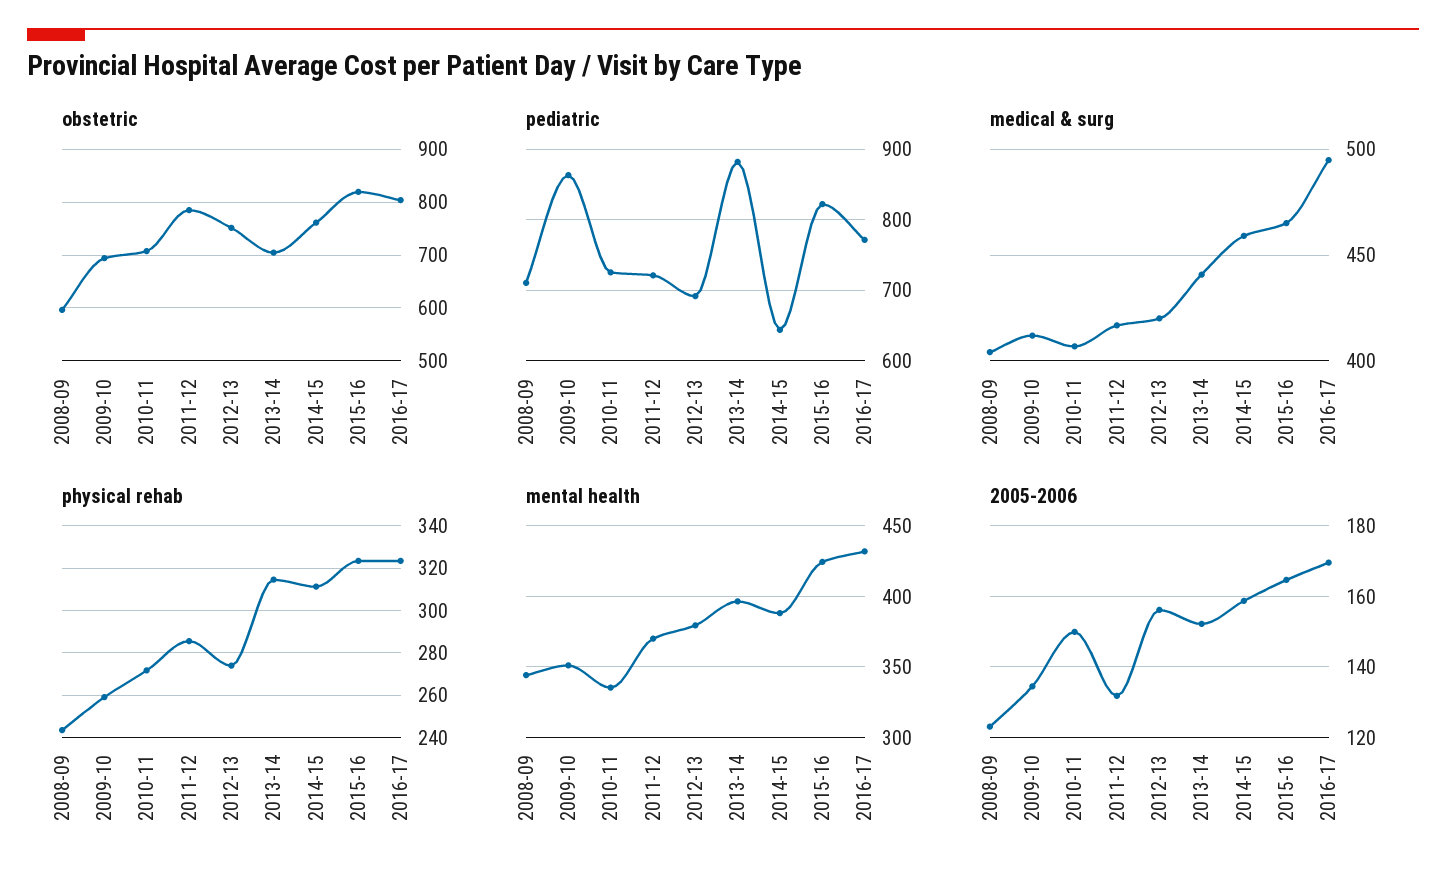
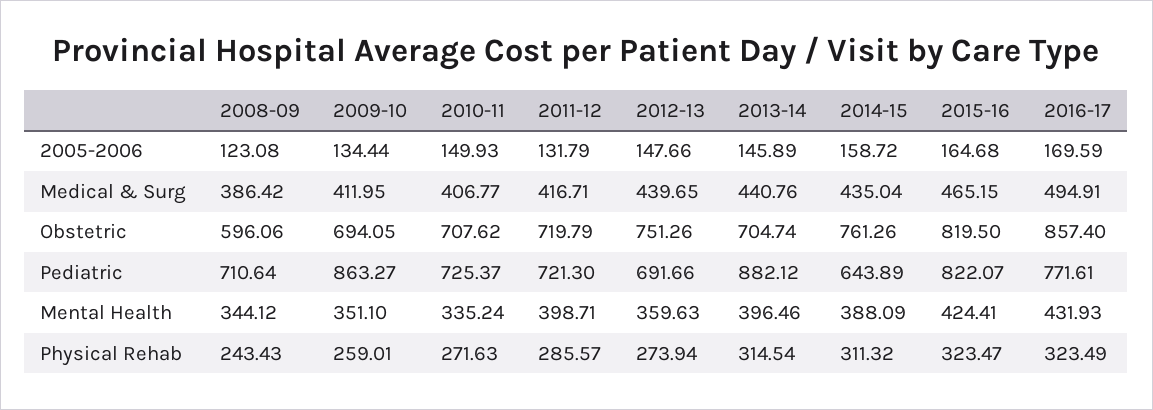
  {
    "obstetric": {
      "2008-09": 596.06,
      "2009-10": 694.05,
      "2010-11": 707.62,
-     "2011-12": 780,
+     "2011-12": 719.79,
      "2012-13": 751.26,
      "2013-14": 704.74,
      "2014-15": 761.26,
      "2015-16": 819.5,
-     "2016-17": 800
+     "2016-17": 857.4
    },
    "pediatric": {
      "2008-09": 710.64,
      "2009-10": 863.27,
      "2010-11": 725.37,
      "2011-12": 721.3,
      "2012-13": 691.66,
      "2013-14": 882.12,
      "2014-15": 643.89,
      "2015-16": 822.07,
      "2016-17": 771.61
    },
    "medical & surg": {
-     "2008-09": 405,
+     "2008-09": 386.42,
      "2009-10": 411.95,
      "2010-11": 406.77,
      "2011-12": 416.71,
-     "2012-13": 420,
+     "2012-13": 439.65,
      "2013-14": 440.76,
-     "2014-15": 460,
+     "2014-15": 435.04,
      "2015-16": 465.15,
      "2016-17": 494.91
    },
    "physical rehab": {
      "2008-09": 243.43,
      "2009-10": 259.01,
      "2010-11": 271.63,
      "2011-12": 285.57,
      "2012-13": 273.94,
      "2013-14": 314.54,
      "2014-15": 311.32,
      "2015-16": 323.47,
      "2016-17": 323.49
    },
    "mental health": {
      "2008-09": 344.12,
      "2009-10": 351.1,
      "2010-11": 335.24,
-     "2011-12": 370,
+     "2011-12": 398.71,
-     "2012-13": 380,
+     "2012-13": 359.63,
      "2013-14": 396.46,
      "2014-15": 388.09,
      "2015-16": 424.41,
      "2016-17": 431.93
    },
    "2005-2006": {
      "2008-09": 123.08,
      "2009-10": 134.44,
      "2010-11": 149.93,
      "2011-12": 131.79,
-     "2012-13": 156,
+     "2012-13": 147.66,
-     "2013-14": 152,
+     "2013-14": 145.89,
      "2014-15": 158.72,
      "2015-16": 164.68,
      "2016-17": 169.59
    }
  }

